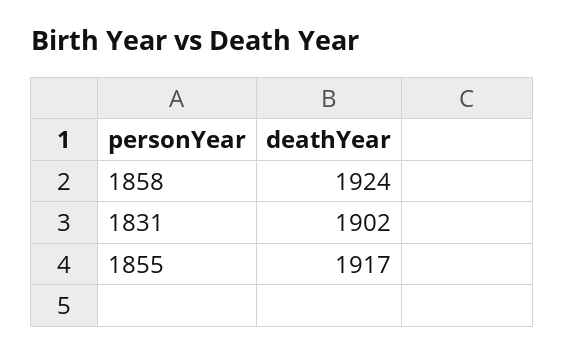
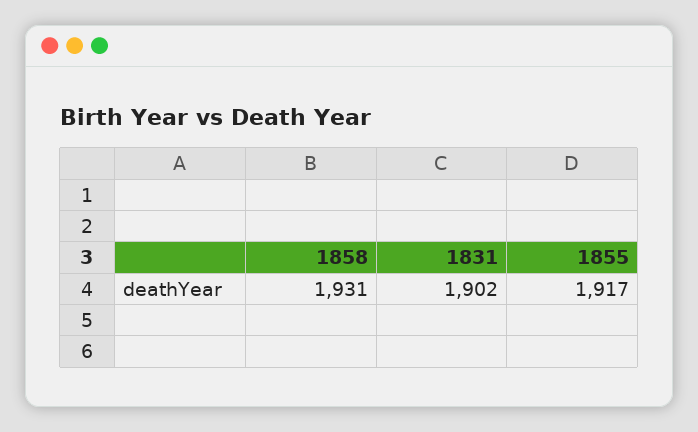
  {
-   "1858": 1924,
+   "1858": 1931,
    "1831": 1902,
    "1855": 1917
  }

